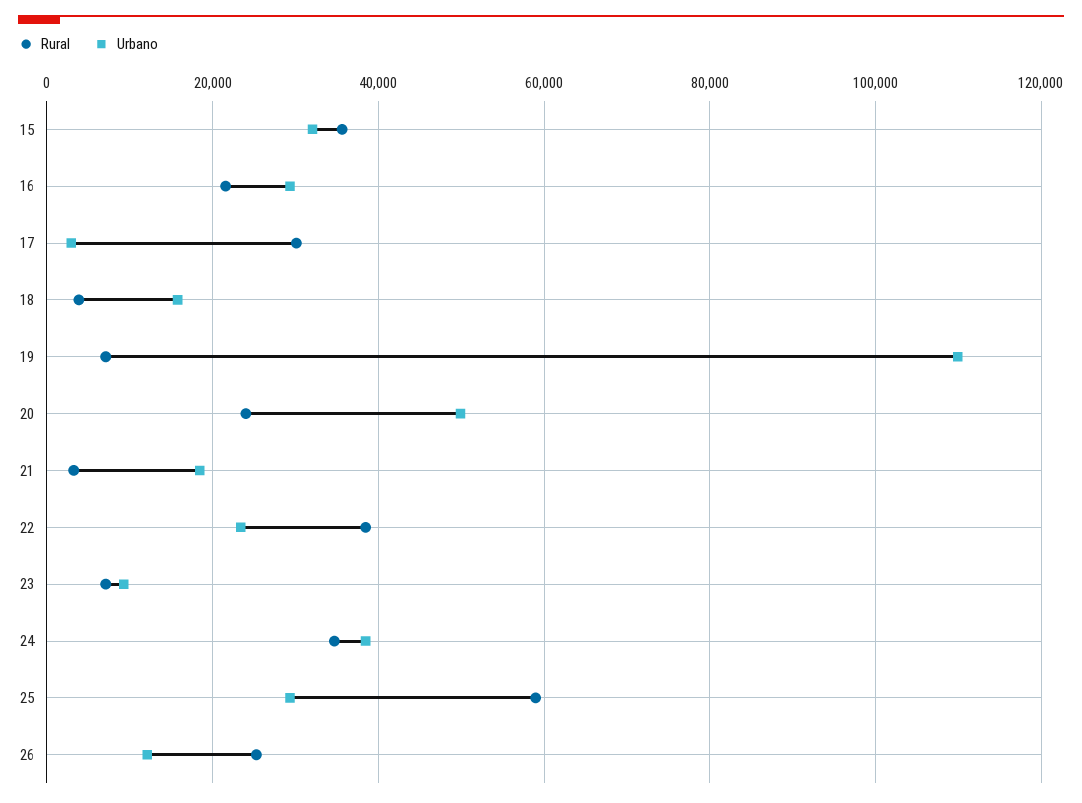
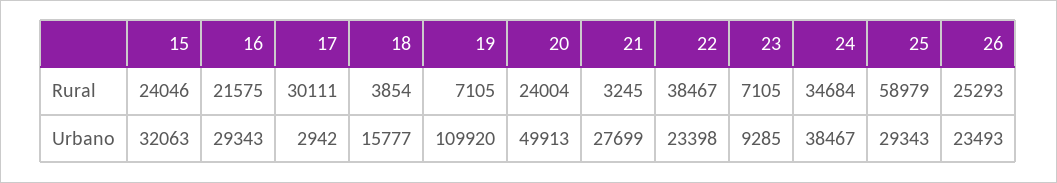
  {
    "Rural": {
-     "15": 36000,
+     "15": 24046,
      "16": 21575,
      "17": 30111,
      "18": 3854,
      "19": 7105,
      "20": 24004,
      "21": 3245,
      "22": 38467,
      "23": 7105,
      "24": 34684,
      "25": 58979,
      "26": 25293
    },
    "Urbano": {
      "15": 32063,
      "16": 29343,
      "17": 2942,
      "18": 15777,
      "19": 109920,
      "20": 49913,
-     "21": 18000,
+     "21": 27699,
      "22": 23398,
      "23": 9285,
      "24": 38467,
      "25": 29343,
-     "26": 12000
+     "26": 23493
    }
  }

